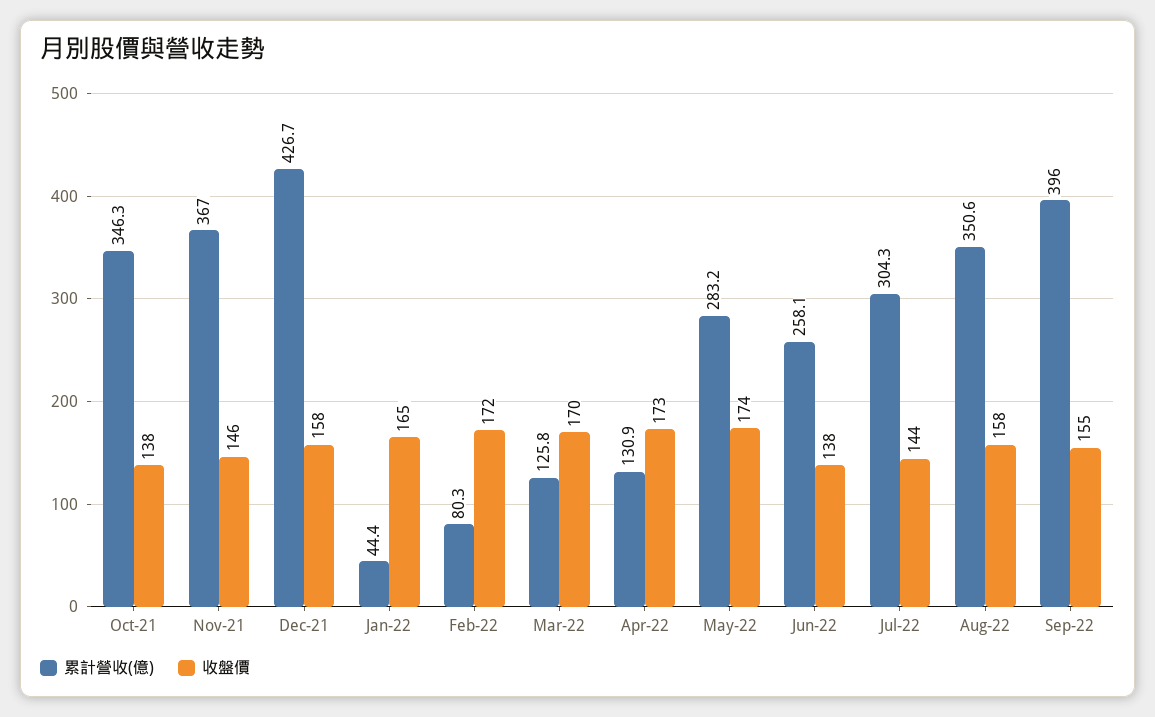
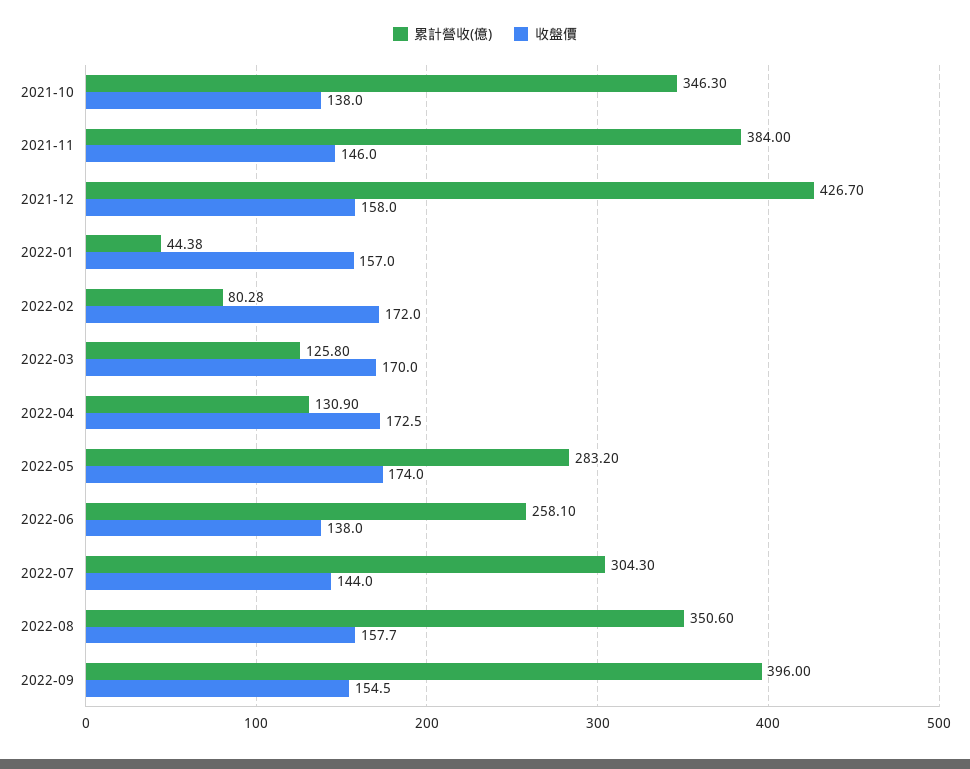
  {
    "累計營收(億)": {
      "Oct-21": 346.3,
-     "Nov-21": 367,
+     "Nov-21": 384,
      "Dec-21": 426.7,
      "Jan-22": 44.38,
      "Feb-22": 80.28,
      "Mar-22": 125.8,
      "Apr-22": 130.9,
      "May-22": 283.2,
      "Jun-22": 258.1,
      "Jul-22": 304.3,
      "Aug-22": 350.6,
      "Sep-22": 396
    },
    "收盤價": {
      "Oct-21": 138,
      "Nov-21": 146,
      "Dec-21": 158,
-     "Jan-22": 165,
+     "Jan-22": 157,
      "Feb-22": 172,
      "Mar-22": 170,
      "Apr-22": 172.5,
      "May-22": 174,
      "Jun-22": 138,
      "Jul-22": 144,
      "Aug-22": 157.7,
      "Sep-22": 154.5
    }
  }

